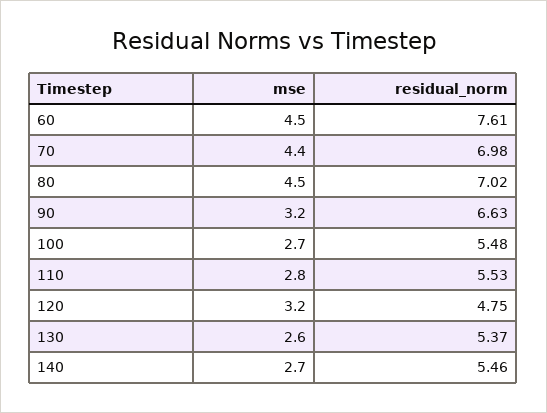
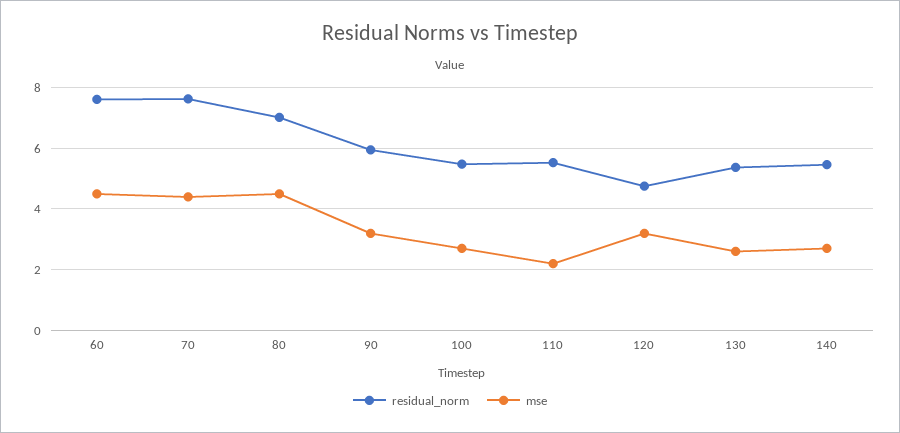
  {
    "mse": {
      "60": 4.5,
      "70": 4.4,
      "80": 4.5,
      "90": 3.2,
      "100": 2.7,
-     "110": 2.8,
+     "110": 2.2,
      "120": 3.2,
      "130": 2.6,
      "140": 2.7
    },
    "residual_norm": {
      "60": 7.61,
-     "70": 6.98,
+     "70": 7.6,
      "80": 7.02,
-     "90": 6.63,
+     "90": 6,
      "100": 5.48,
      "110": 5.53,
      "120": 4.75,
      "130": 5.37,
      "140": 5.46
    }
  }

